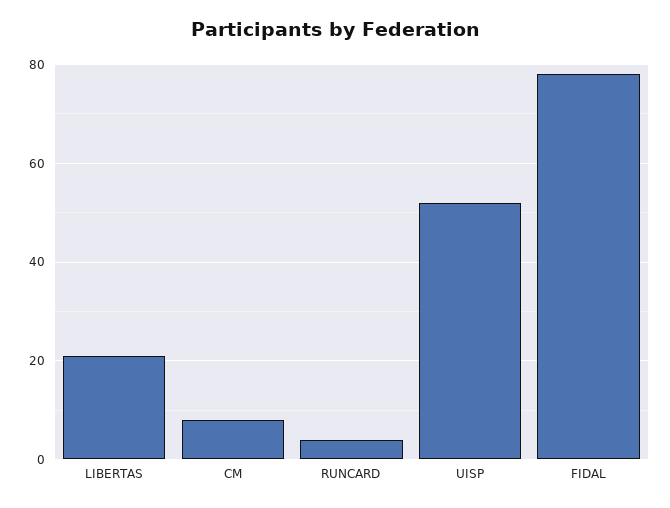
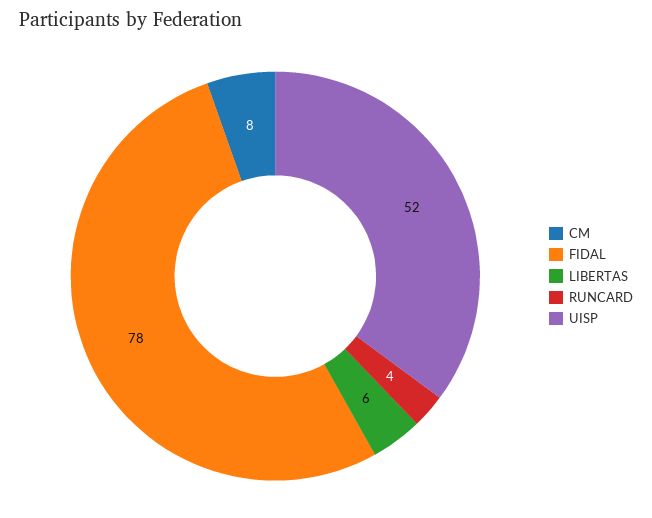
  {
-   "LIBERTAS": 20,
+   "LIBERTAS": 6,
    "CM": 8,
    "RUNCARD": 4,
    "UISP": 52,
    "FIDAL": 78
  }

